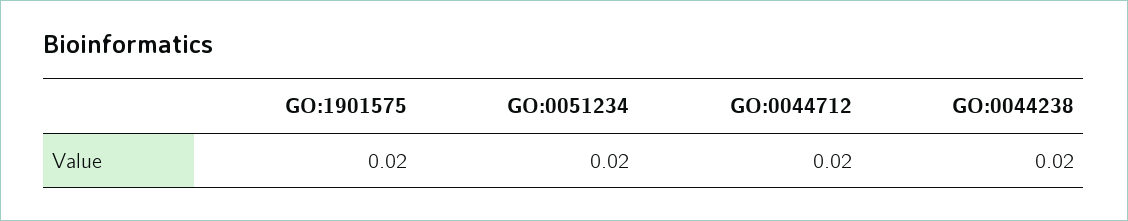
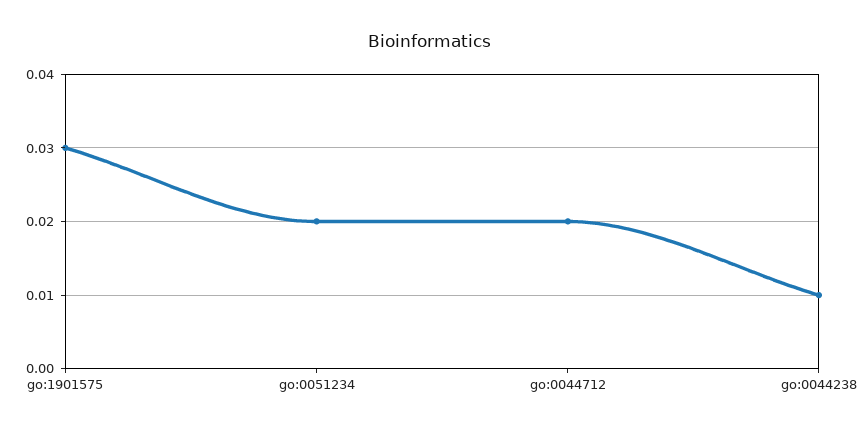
  {
-   "GO:1901575": 0.02,
+   "GO:1901575": 0.03,
    "GO:0051234": 0.02,
    "GO:0044712": 0.02,
-   "GO:0044238": 0.02
+   "GO:0044238": 0.01
  }

